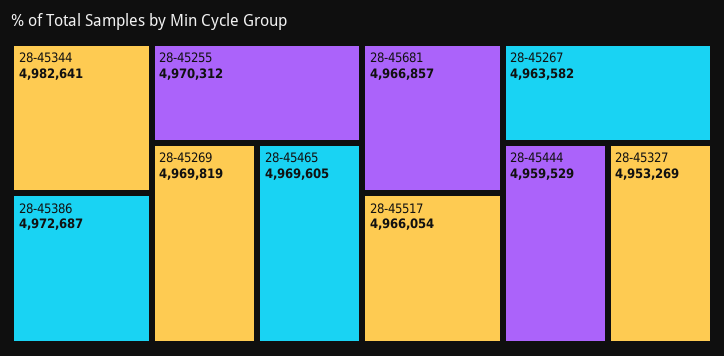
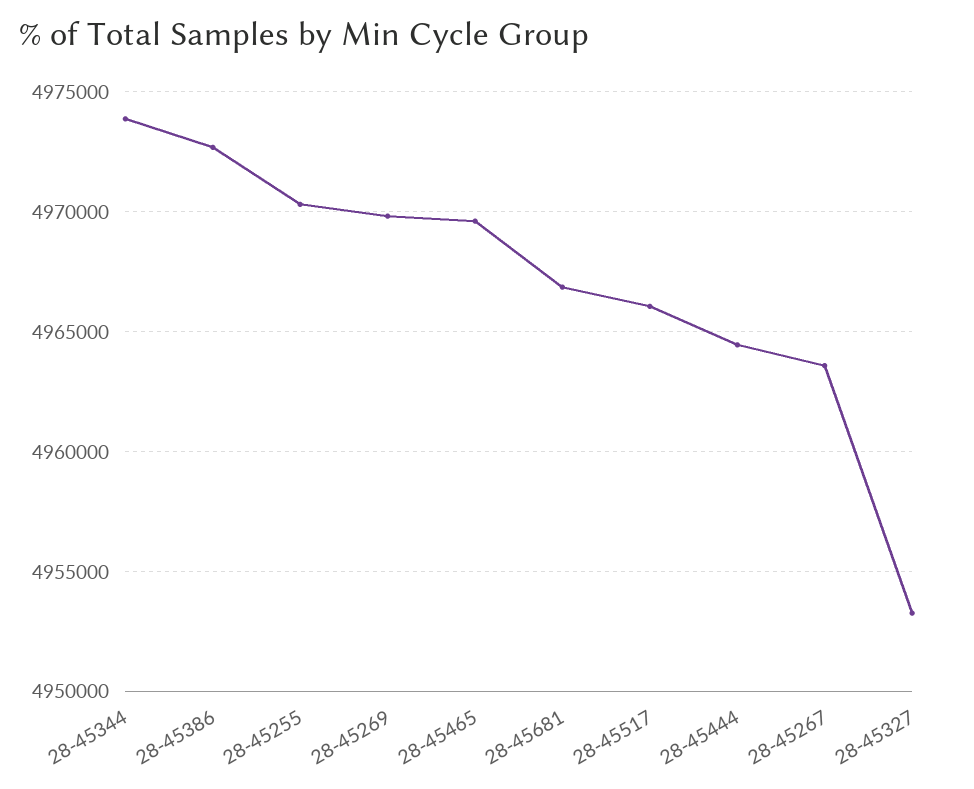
  {
-   "28-45344": 4982641,
+   "28-45344": 4974000,
    "28-45386": 4972687,
    "28-45255": 4970312,
    "28-45269": 4969819,
    "28-45465": 4969605,
    "28-45681": 4966857,
    "28-45517": 4966054,
    "28-45267": 4963582,
-   "28-45444": 4959529,
+   "28-45444": 4964500,
    "28-45327": 4953269
  }

